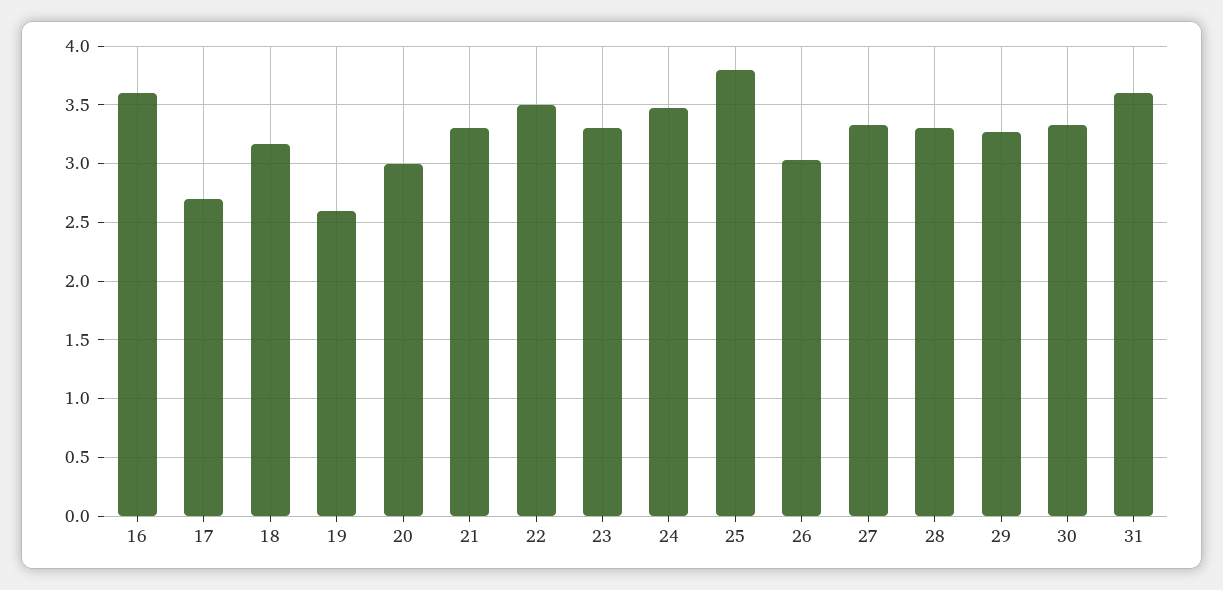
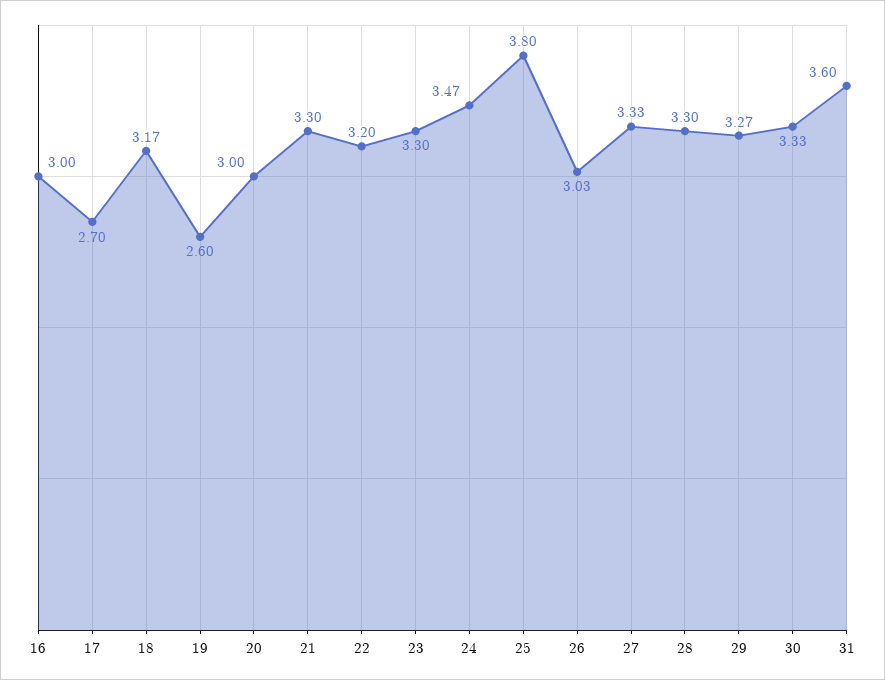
  {
-   "16": 3.6,
+   "16": 3,
    "17": 2.7,
    "18": 3.17,
    "19": 2.6,
    "20": 3,
    "21": 3.3,
-   "22": 3.5,
+   "22": 3.2,
    "23": 3.3,
    "24": 3.47,
    "25": 3.8,
    "26": 3.03,
    "27": 3.33,
    "28": 3.3,
    "29": 3.27,
    "30": 3.33,
    "31": 3.6
  }

